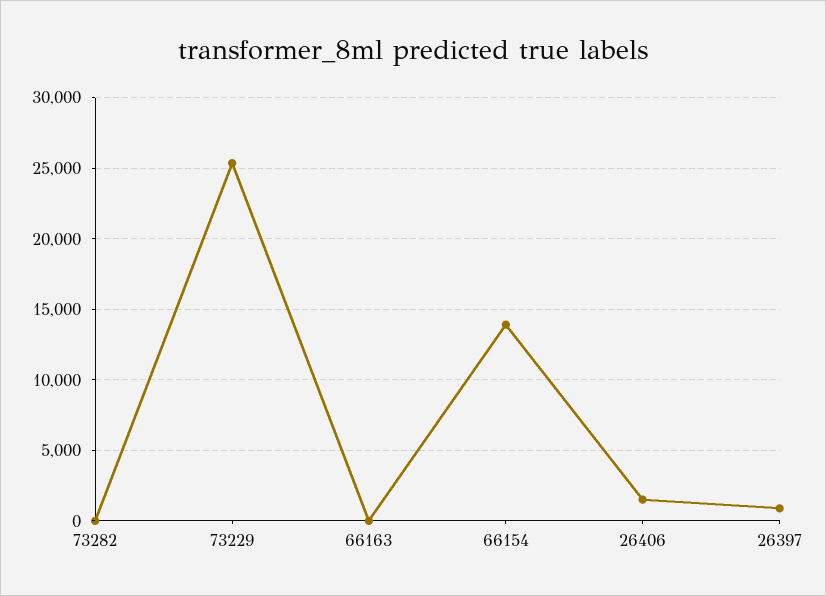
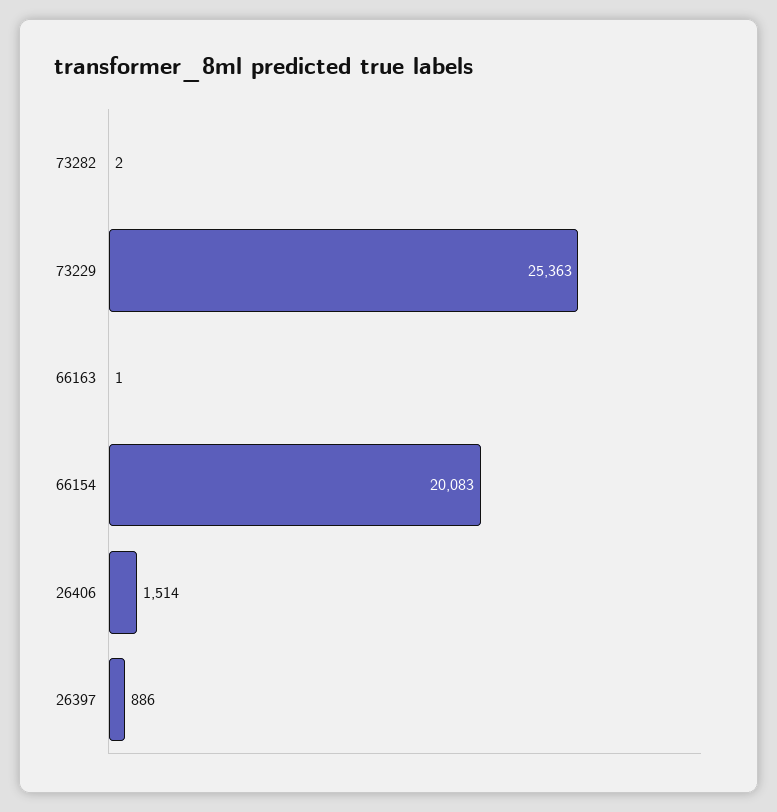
  {
    "73282": 2,
    "73229": 25363,
    "66163": 1,
-   "66154": 14000,
+   "66154": 20083,
    "26406": 1514,
    "26397": 886
  }

